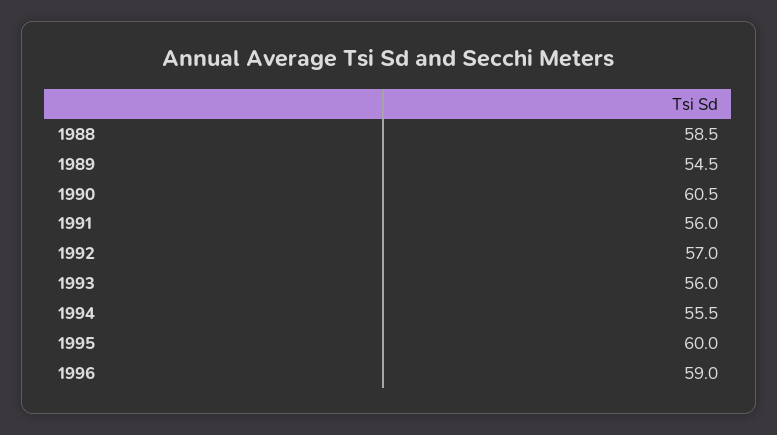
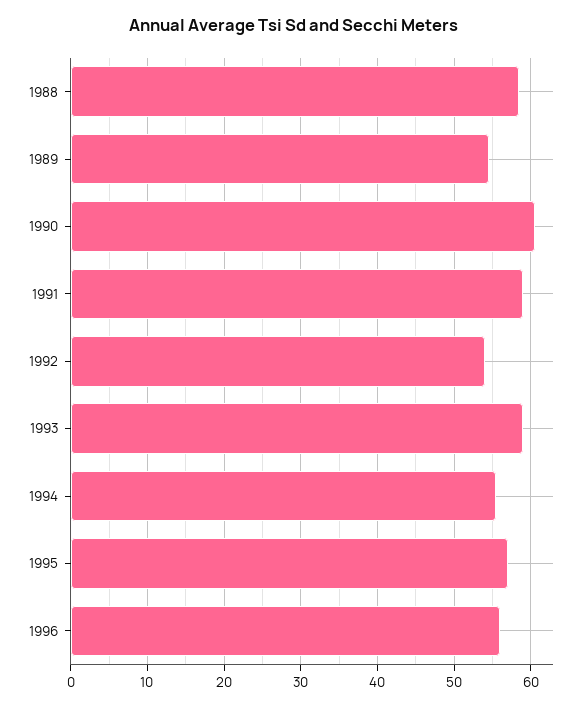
  {
    "1988": 58.5,
    "1989": 54.5,
    "1990": 60.5,
-   "1991": 56,
+   "1991": 59,
-   "1992": 57,
+   "1992": 54,
-   "1993": 56,
+   "1993": 59,
    "1994": 55.5,
-   "1995": 60,
+   "1995": 57,
-   "1996": 59
+   "1996": 56
  }

